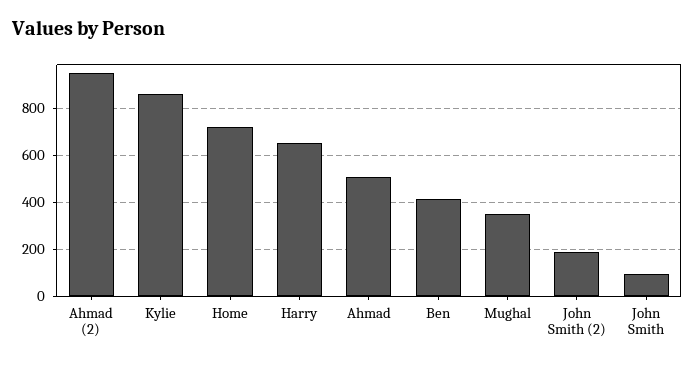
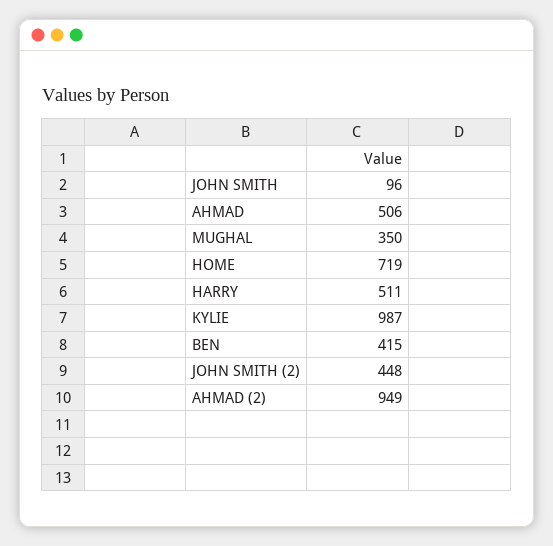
  {
    "Ahmad (2)": 949,
-   "Kylie": 850,
+   "Kylie": 987,
    "Home": 719,
-   "Harry": 650,
+   "Harry": 511,
    "Ahmad": 506,
    "Ben": 415,
    "Mughal": 350,
-   "John Smith (2)": 200,
+   "John Smith (2)": 448,
    "John Smith": 96
  }

